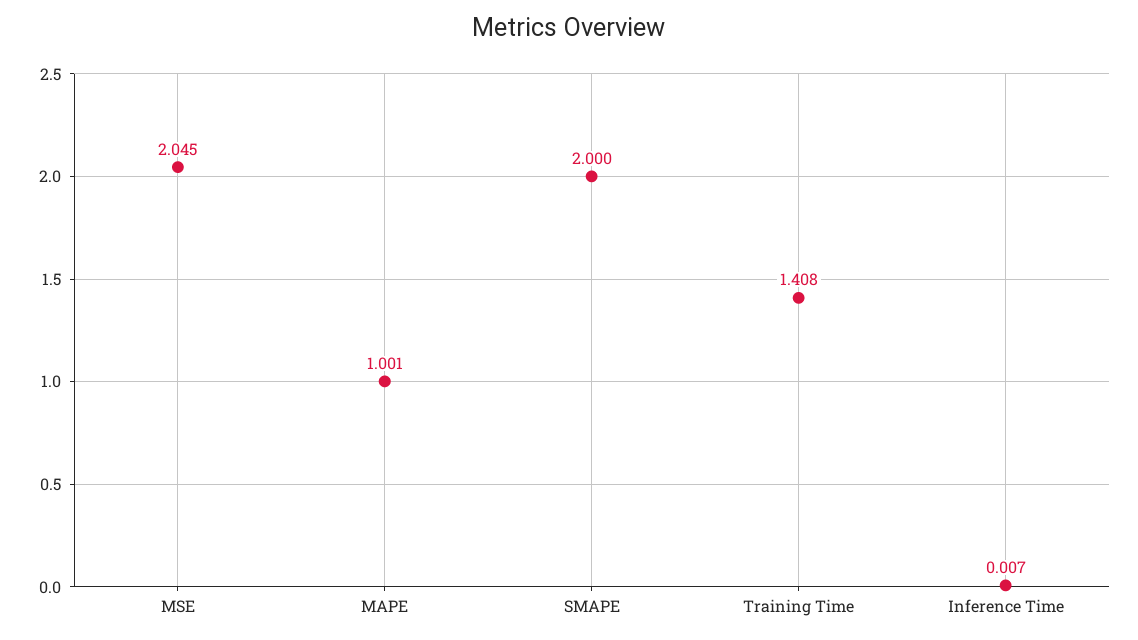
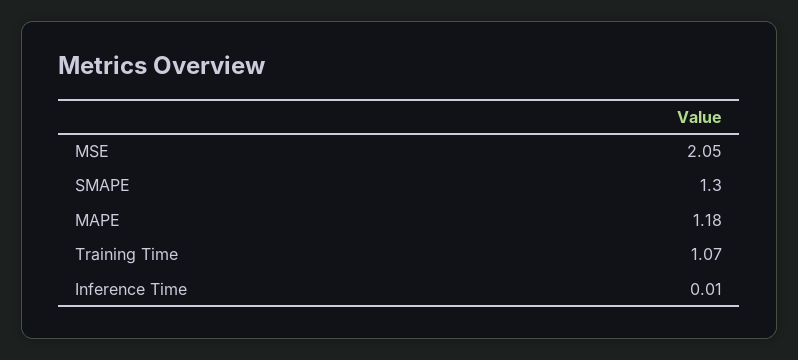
  {
    "MSE": 2.045,
-   "MAPE": 1.001,
+   "MAPE": 1.18,
-   "SMAPE": 2,
+   "SMAPE": 1.3,
-   "Training Time": 1.408,
+   "Training Time": 1.07,
    "Inference Time": 0.007
  }

